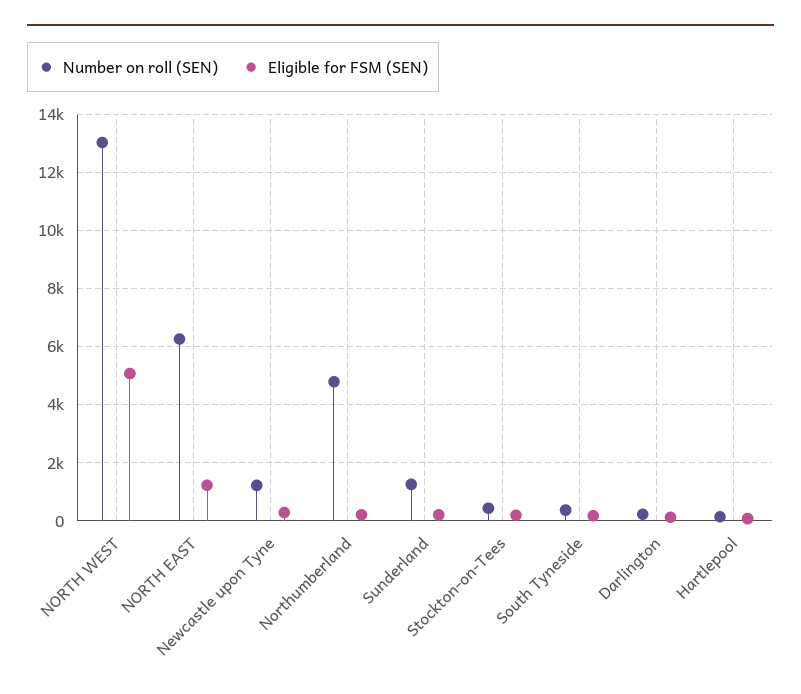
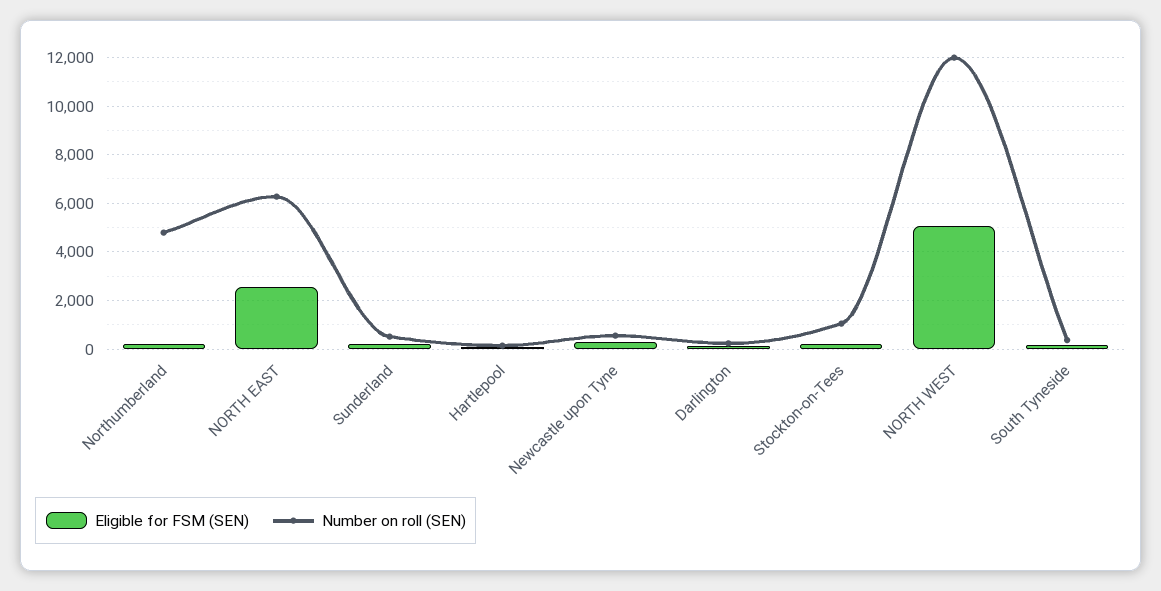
  {
    "Number on roll (SEN)": {
-     "NORTH WEST": 13000,
+     "NORTH WEST": 12000,
      "NORTH EAST": 6250,
-     "Newcastle upon Tyne": 1250,
+     "Newcastle upon Tyne": 500,
      "Northumberland": 4750,
-     "Sunderland": 1250,
+     "Sunderland": 500,
-     "Stockton-on-Tees": 500,
+     "Stockton-on-Tees": 1000,
      "South Tyneside": 250,
      "Darlington": 250,
      "Hartlepool": 250
    },
    "Eligible for FSM (SEN)": {
      "NORTH WEST": 5000,
-     "NORTH EAST": 1250,
+     "NORTH EAST": 2500,
      "Newcastle upon Tyne": 250,
      "Northumberland": 250,
      "Sunderland": 250,
      "Stockton-on-Tees": 250,
      "South Tyneside": 250,
      "Darlington": 250,
      "Hartlepool": 0
    }
  }

